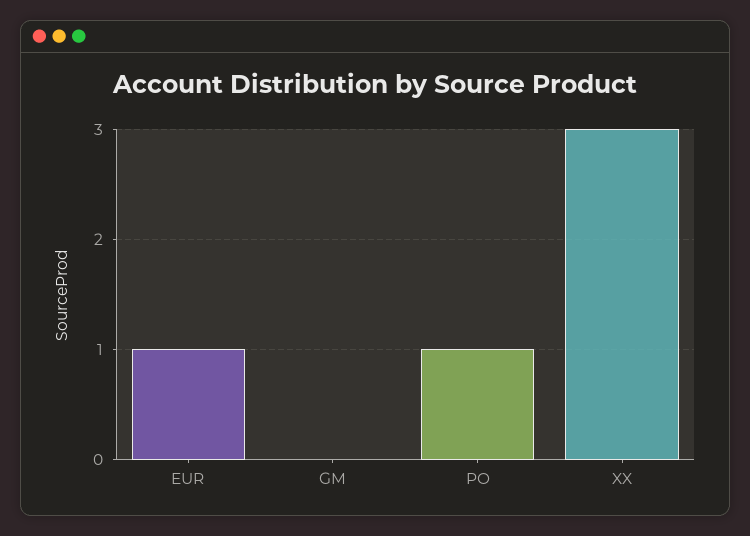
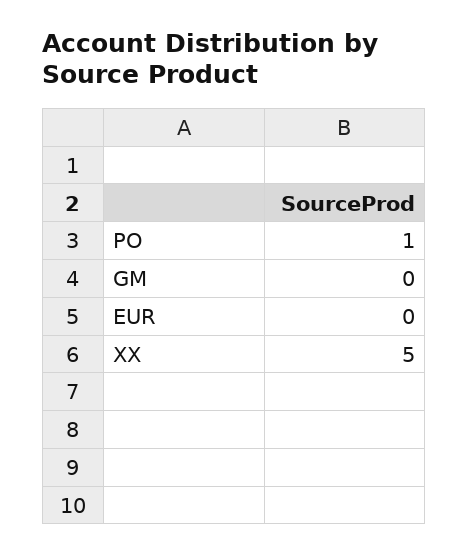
  {
-   "EUR": 1,
+   "EUR": 0,
    "GM": 0,
    "PO": 1,
-   "XX": 3
+   "XX": 5
  }

